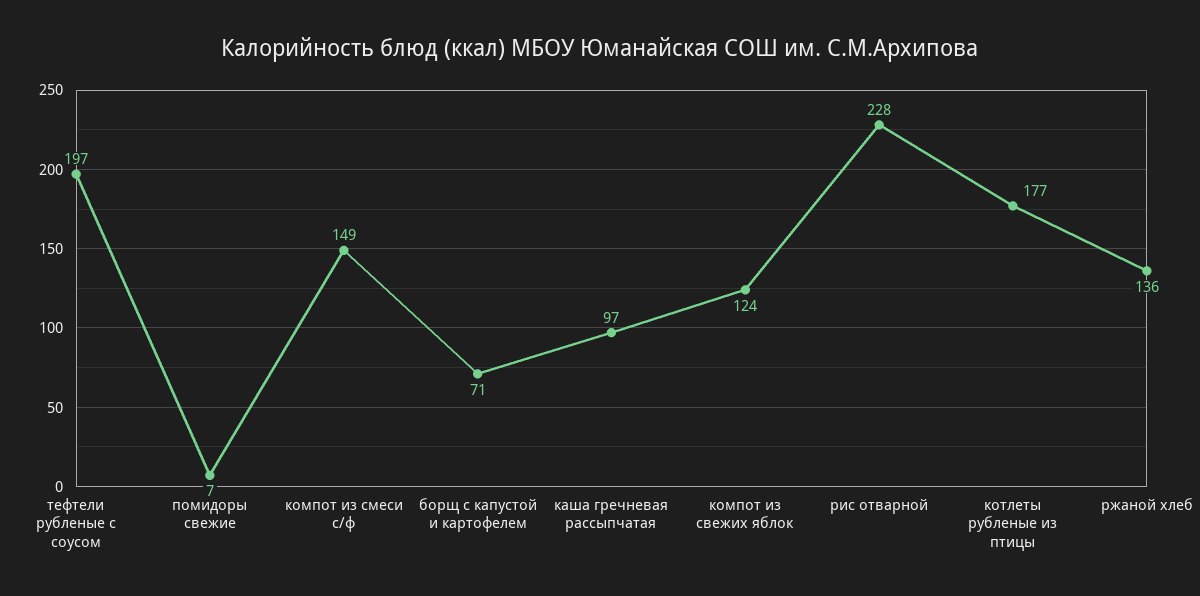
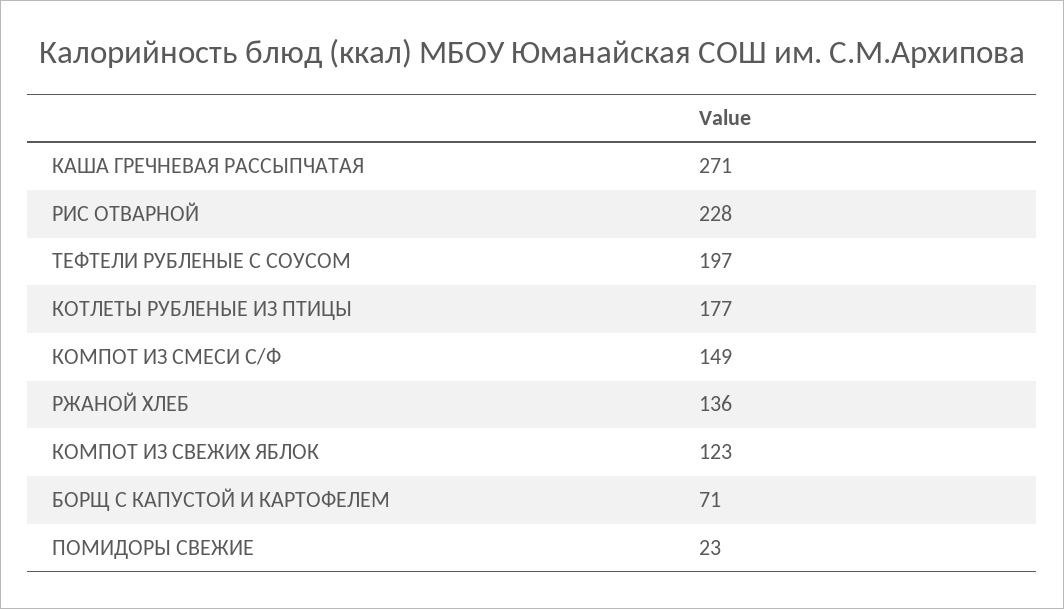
  {
    "тефтели рубленые с соусом": 197,
-   "помидоры свежие": 7,
+   "помидоры свежие": 23,
    "компот из смеси с/ф": 149,
    "борщ с капустой и картофелем": 71,
-   "каша гречневая рассыпчатая": 97,
+   "каша гречневая рассыпчатая": 271,
-   "компот из свежих яблок": 124,
+   "компот из свежих яблок": 123,
    "рис отварной": 228,
    "котлеты рубленые из птицы": 177,
    "ржаной хлеб": 136
  }

